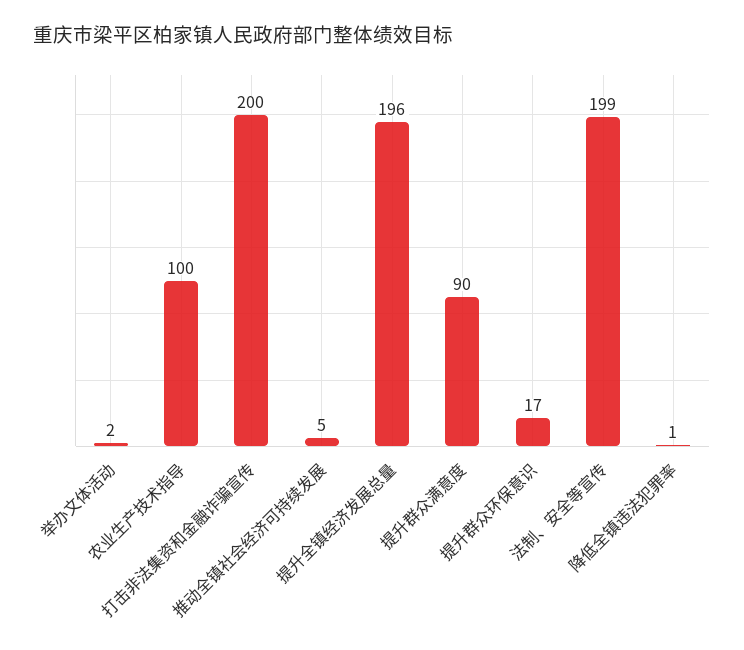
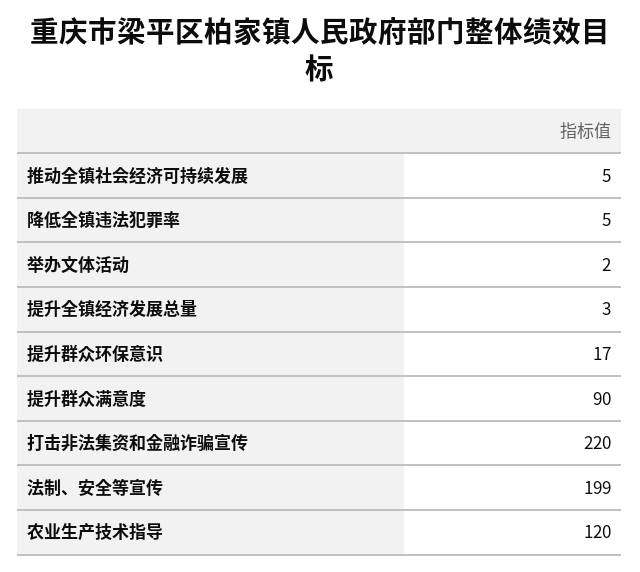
  {
    "举办文体活动": 2,
-   "农业生产技术指导": 100,
+   "农业生产技术指导": 120,
-   "打击非法集资和金融诈骗宣传": 200,
+   "打击非法集资和金融诈骗宣传": 220,
    "推动全镇社会经济可持续发展": 5,
-   "提升全镇经济发展总量": 196,
+   "提升全镇经济发展总量": 3,
    "提升群众满意度": 90,
    "提升群众环保意识": 17,
    "法制、安全等宣传": 199,
-   "降低全镇违法犯罪率": 1
+   "降低全镇违法犯罪率": 5
  }

